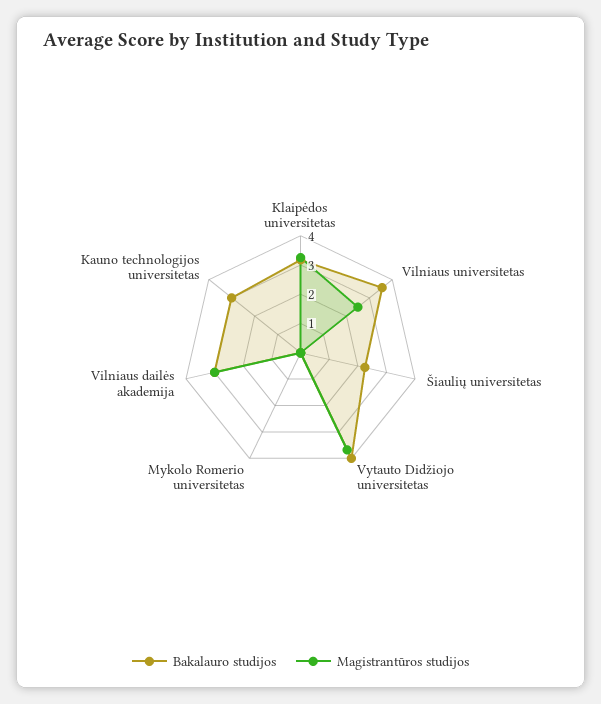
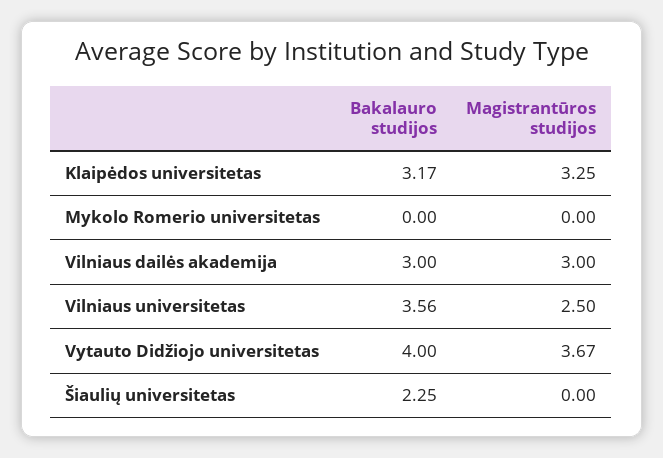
  {
    "Bakalauro studijos": {
      "Klaipėdos universitetas": 3.17,
      "Vilniaus universitetas": 3.56,
      "Šiaulių universitetas": 2.25,
      "Vytauto Didžiojo universitetas": 4,
      "Mykolo Romerio universitetas": 0,
-     "Vilniaus dailės akademija": 3,
+     "Vilniaus dailės akademija": 3
-     "Kauno technologijos universitetas": 3
    },
    "Magistrantūros studijos": {
      "Klaipėdos universitetas": 3.25,
      "Vilniaus universitetas": 2.5,
      "Šiaulių universitetas": 0,
      "Vytauto Didžiojo universitetas": 3.67,
      "Mykolo Romerio universitetas": 0,
-     "Vilniaus dailės akademija": 3,
+     "Vilniaus dailės akademija": 3
-     "Kauno technologijos universitetas": 0
    }
  }

